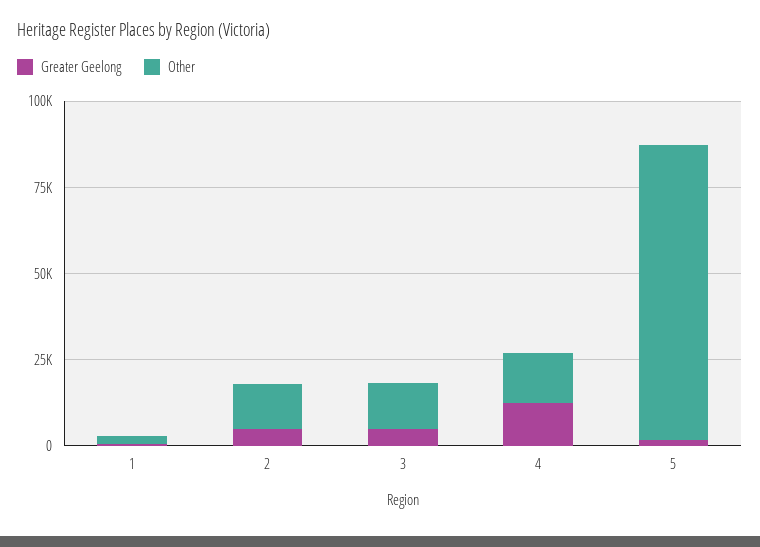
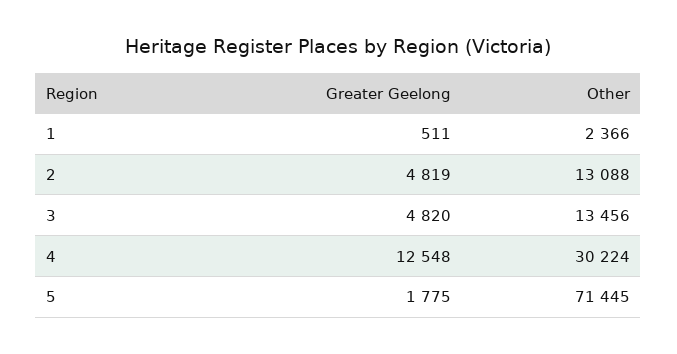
  {
    "Greater Geelong": {
      "1": 511,
      "2": 4819,
      "3": 4820,
      "4": 12548,
      "5": 1775
    },
    "Other": {
      "1": 2366,
      "2": 13088,
      "3": 13456,
-     "4": 15000,
+     "4": 30224,
-     "5": 85000
+     "5": 71445
    }
  }

